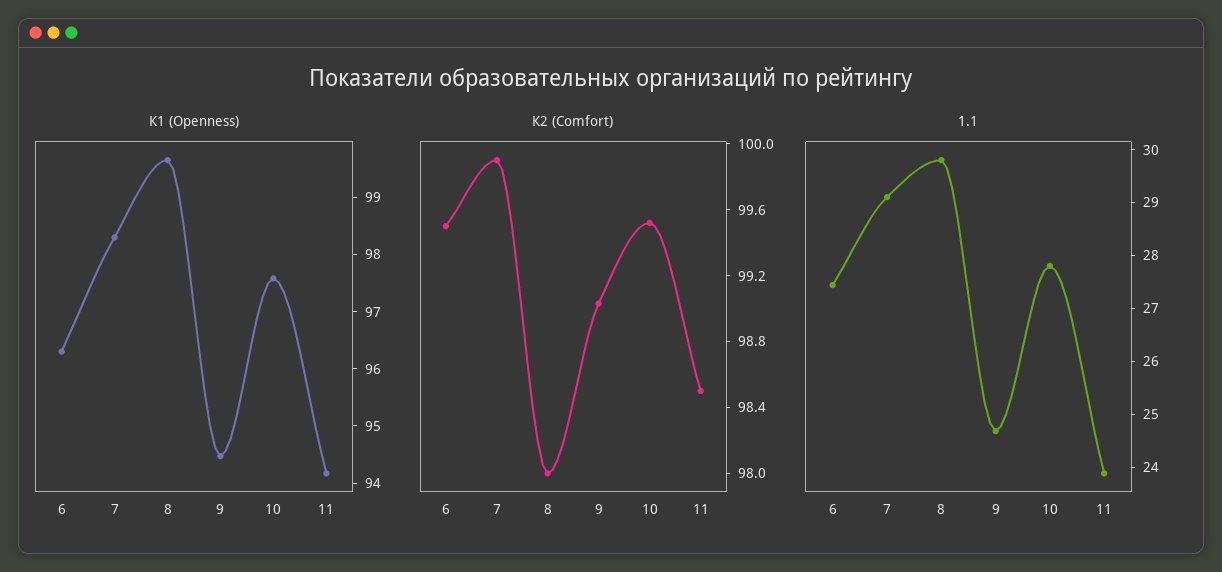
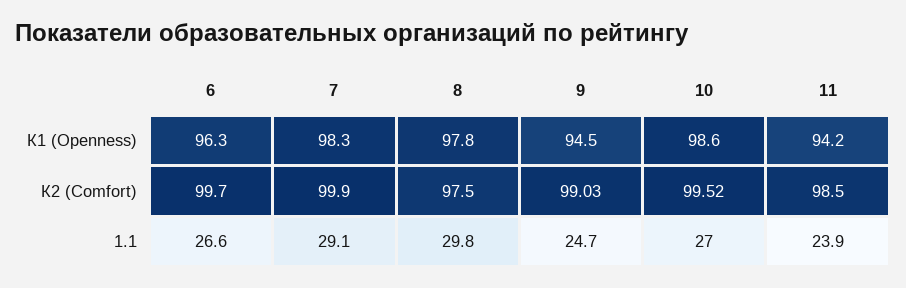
  {
    "К1 (Openness)": {
      "6": 96.3,
      "7": 98.3,
-     "8": 99.6,
+     "8": 97.8,
      "9": 94.5,
-     "10": 97.6,
+     "10": 98.6,
      "11": 94.2
    },
    "К2 (Comfort)": {
-     "6": 99.5,
+     "6": 99.7,
      "7": 99.9,
-     "8": 98,
+     "8": 97.5,
      "9": 99.03,
      "10": 99.52,
      "11": 98.5
    },
    "1.1": {
-     "6": 27.4,
+     "6": 26.6,
      "7": 29.1,
      "8": 29.8,
      "9": 24.7,
-     "10": 27.8,
+     "10": 27,
      "11": 23.9
    }
  }

